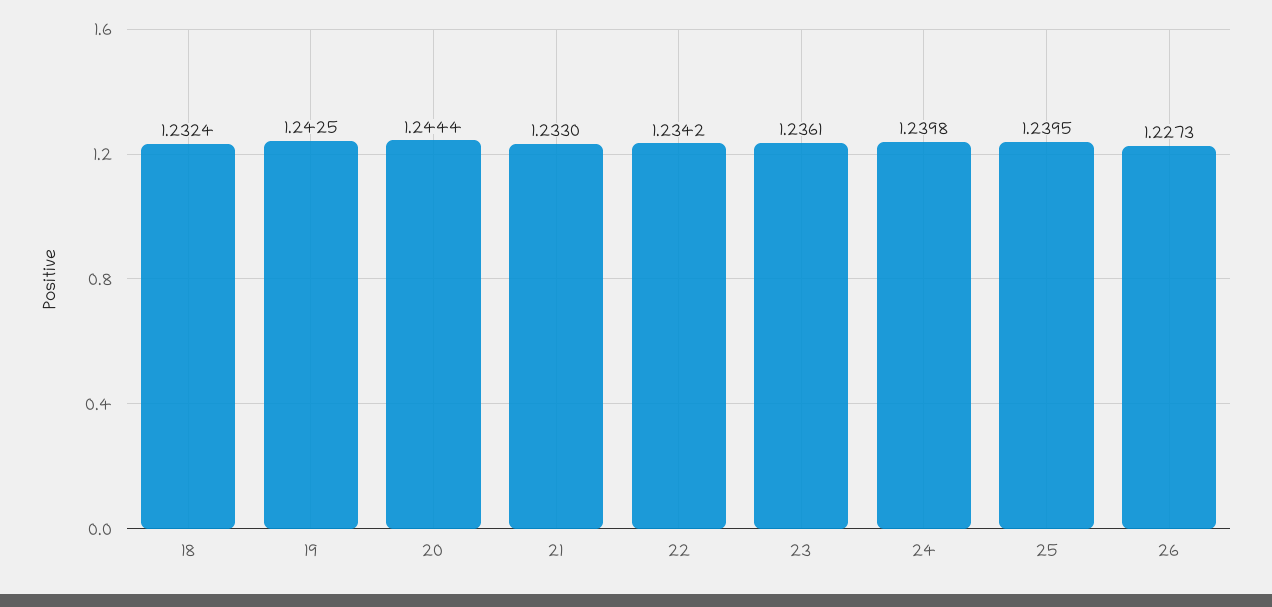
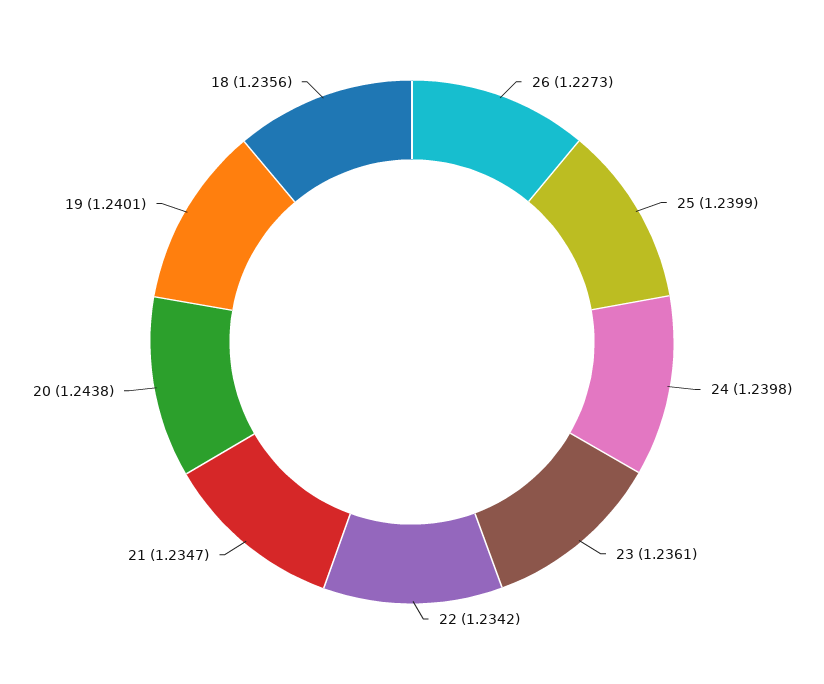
  {
-   "18": 1.2324,
+   "18": 1.2356,
-   "19": 1.2425,
+   "19": 1.2401,
-   "20": 1.2444,
+   "20": 1.2438,
-   "21": 1.233,
+   "21": 1.2347,
    "22": 1.2342,
    "23": 1.2361,
    "24": 1.2398,
-   "25": 1.2395,
+   "25": 1.2399,
    "26": 1.2273
  }

